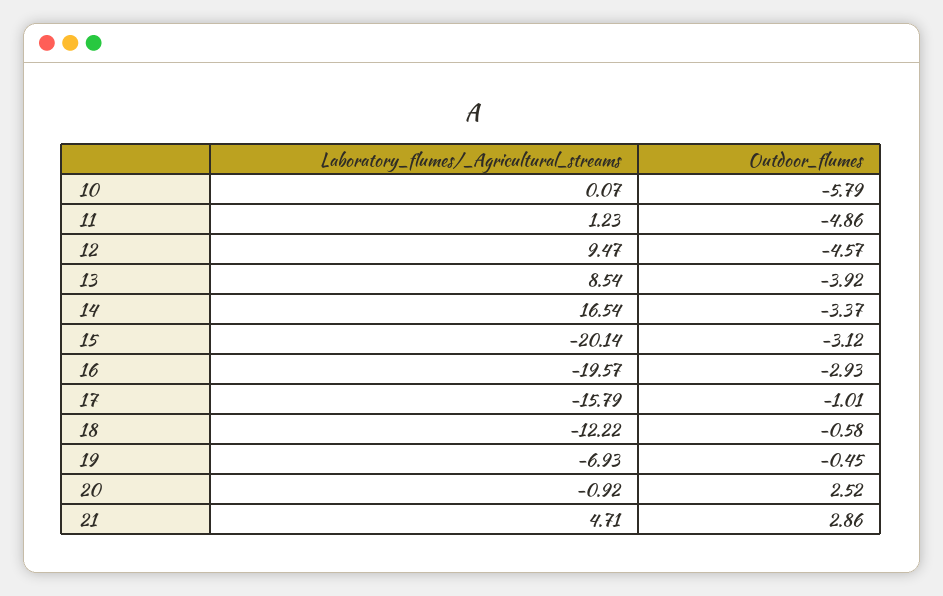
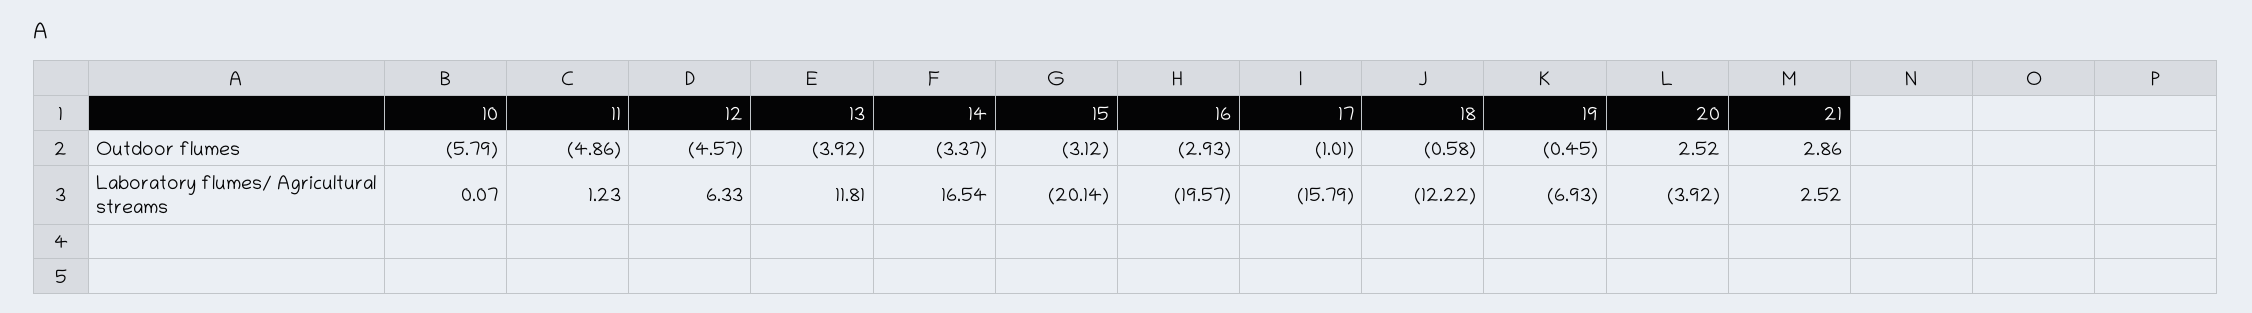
  {
    "Laboratory_flumes/_Agricultural_streams": {
      "10": 0.07,
      "11": 1.23,
-     "12": 9.47,
+     "12": 6.33,
-     "13": 8.54,
+     "13": 11.81,
      "14": 16.54,
      "15": -20.14,
      "16": -19.57,
      "17": -15.79,
      "18": -12.22,
      "19": -6.93,
-     "20": -0.92,
+     "20": -3.92,
-     "21": 4.71
+     "21": 2.52
    },
    "Outdoor_flumes": {
      "10": -5.79,
      "11": -4.86,
      "12": -4.57,
      "13": -3.92,
      "14": -3.37,
      "15": -3.12,
      "16": -2.93,
      "17": -1.01,
      "18": -0.58,
      "19": -0.45,
      "20": 2.52,
      "21": 2.86
    }
  }

